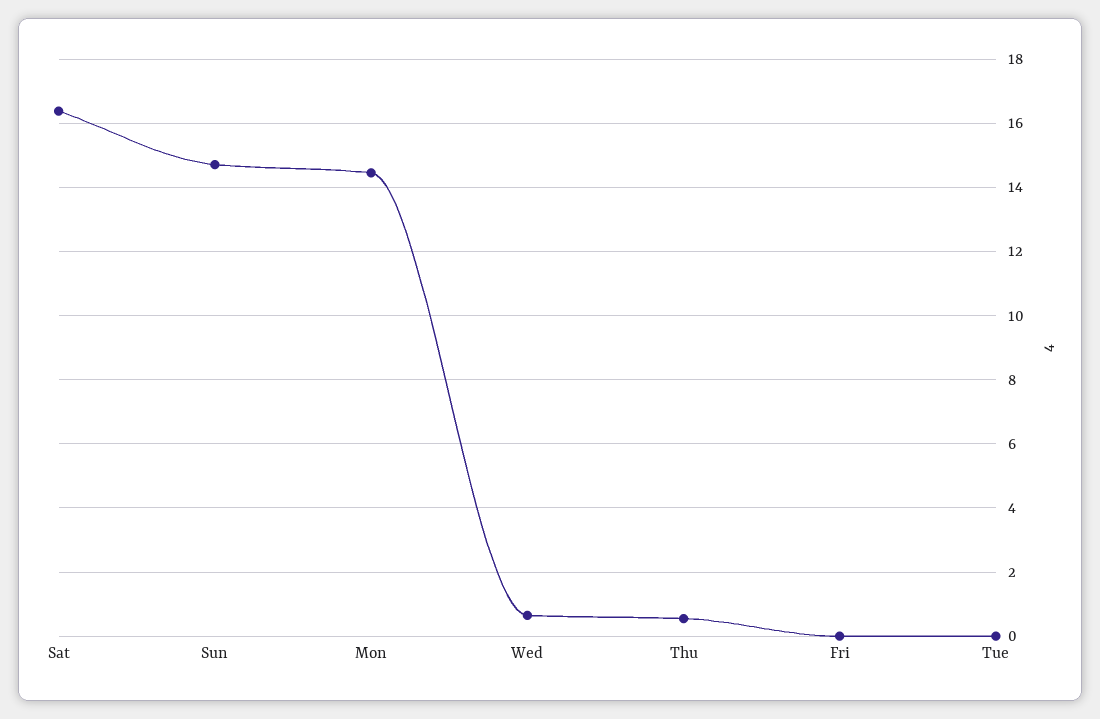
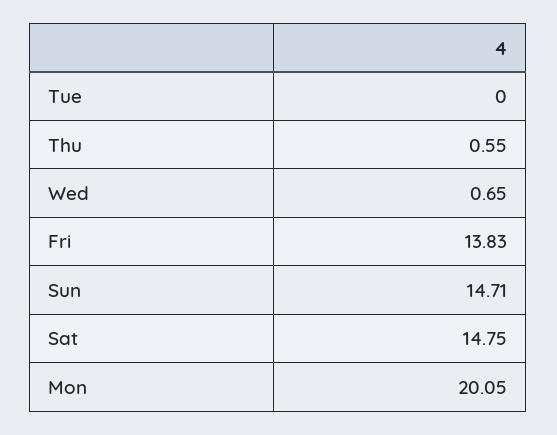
  {
-   "Sat": 16.4,
+   "Sat": 14.75,
    "Sun": 14.71,
-   "Mon": 14.4,
+   "Mon": 20.05,
    "Wed": 0.65,
    "Thu": 0.55,
-   "Fri": 0,
+   "Fri": 13.83,
    "Tue": 0
  }

